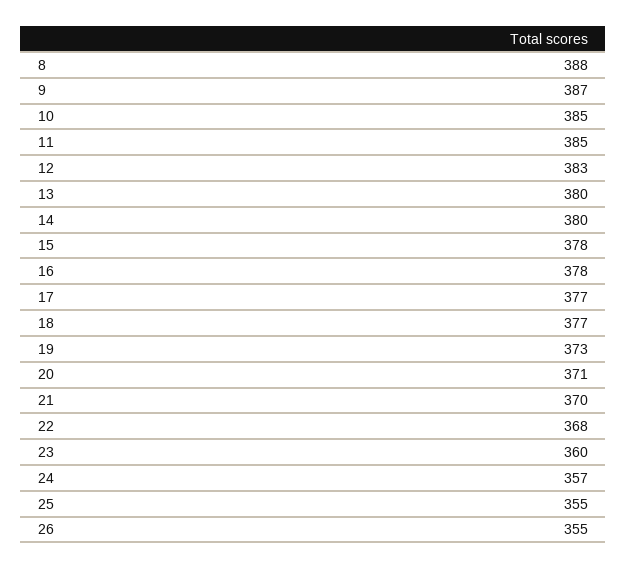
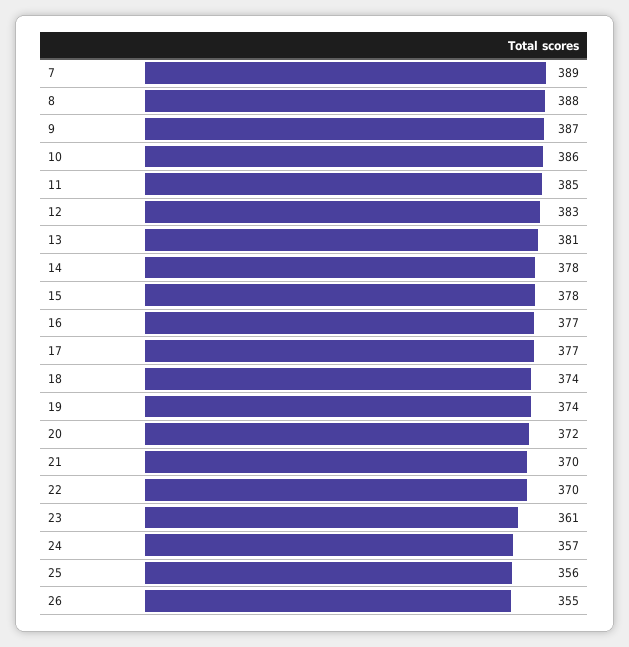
  {
    "8": 388,
    "9": 387,
-   "10": 385,
+   "10": 386,
    "11": 385,
    "12": 383,
-   "13": 380,
+   "13": 381,
-   "14": 380,
+   "14": 378,
    "15": 378,
-   "16": 378,
+   "16": 377,
    "17": 377,
-   "18": 377,
+   "18": 374,
-   "19": 373,
+   "19": 374,
-   "20": 371,
+   "20": 372,
    "21": 370,
-   "22": 368,
+   "22": 370,
-   "23": 360,
+   "23": 361,
    "24": 357,
-   "25": 355,
+   "25": 356,
-   "26": 355
+   "26": 355,
+   "7": 389
  }

